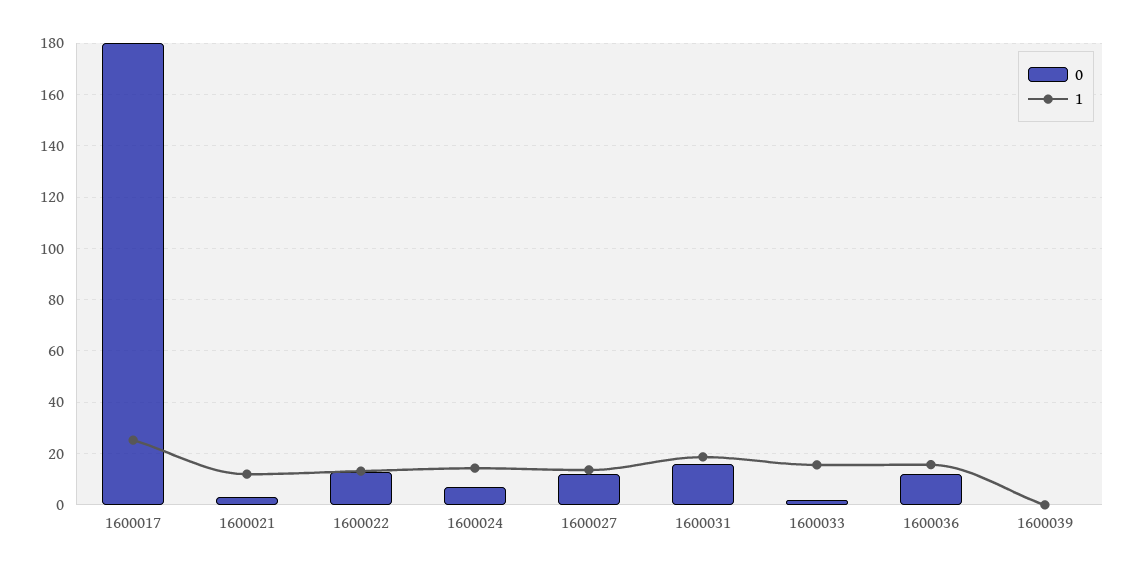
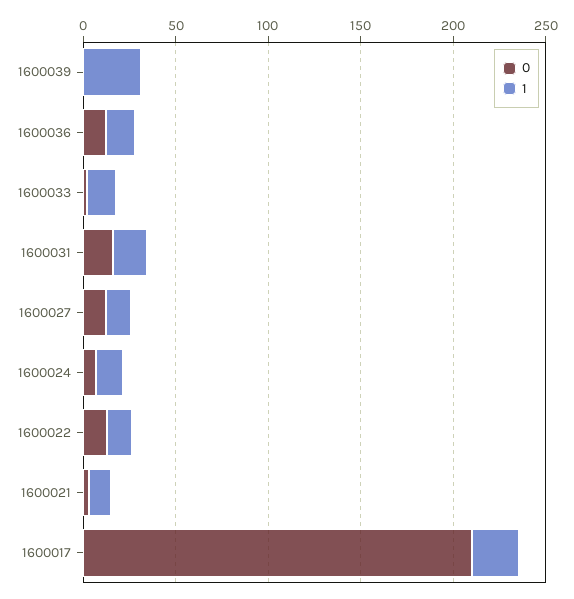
  {
    "0": {
-     "1600017": 180,
+     "1600017": 210,
      "1600021": 2.5,
      "1600022": 12.5,
      "1600024": 7.5,
      "1600027": 12.5,
      "1600031": 15,
      "1600033": 2.5,
      "1600036": 12.5,
      "1600039": 0
    },
    "1": {
      "1600017": 25,
      "1600021": 12.5,
      "1600022": 12.5,
      "1600024": 15,
      "1600027": 12.5,
      "1600031": 17.5,
      "1600033": 15,
      "1600036": 15,
-     "1600039": 0
+     "1600039": 30
    }
  }

